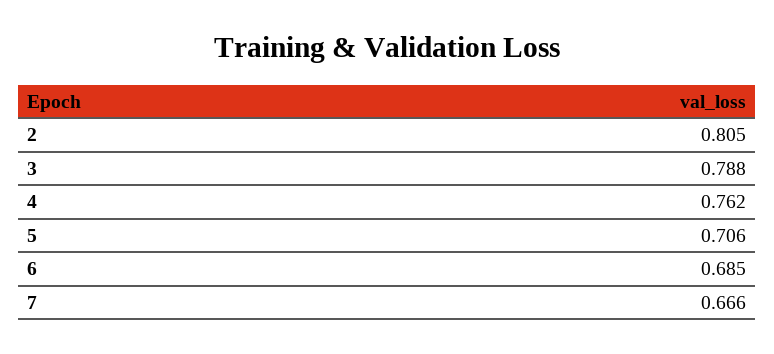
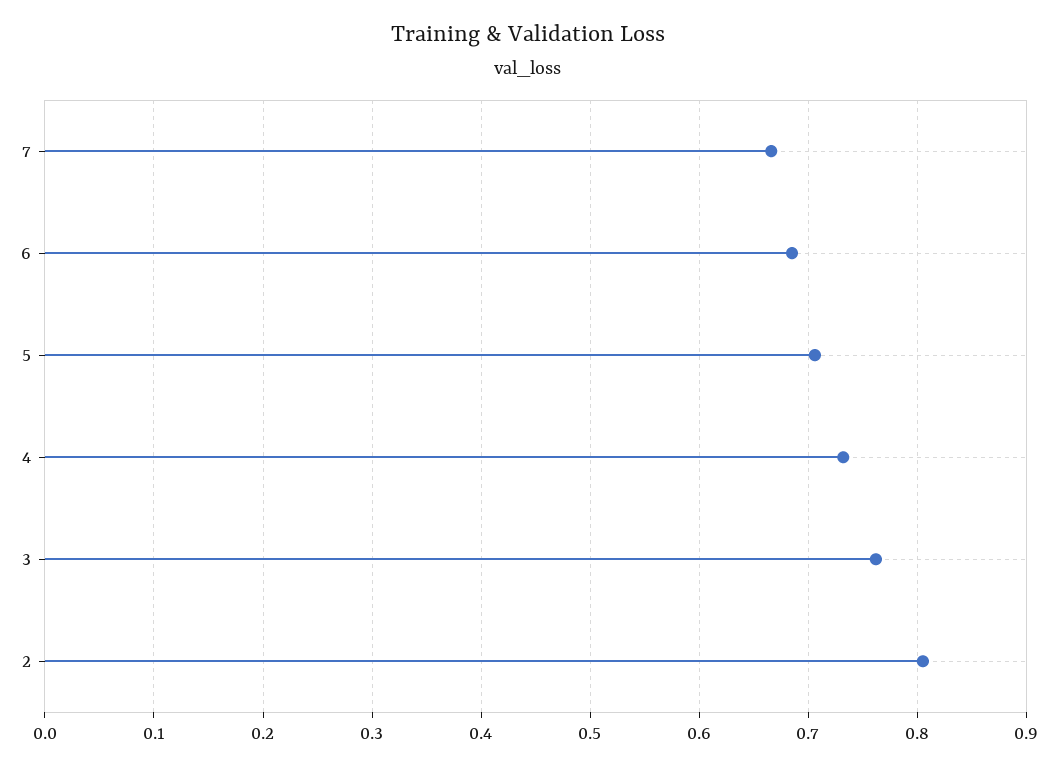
  {
    "2": 0.805,
-   "3": 0.788,
+   "3": 0.76,
-   "4": 0.762,
+   "4": 0.73,
    "5": 0.706,
    "6": 0.685,
    "7": 0.666
  }

